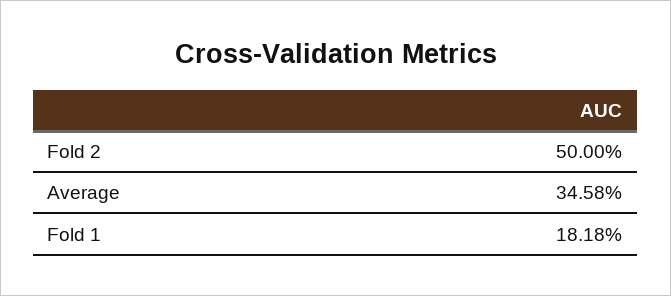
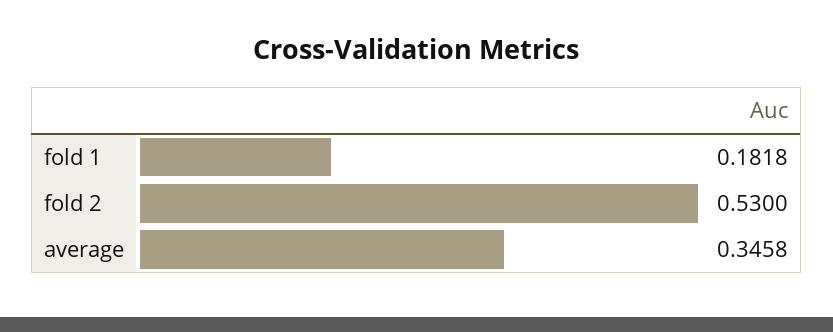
  {
-   "Fold 2": 0.5,
+   "Fold 2": 0.53,
    "Average": 0.3458,
    "Fold 1": 0.1818
  }

